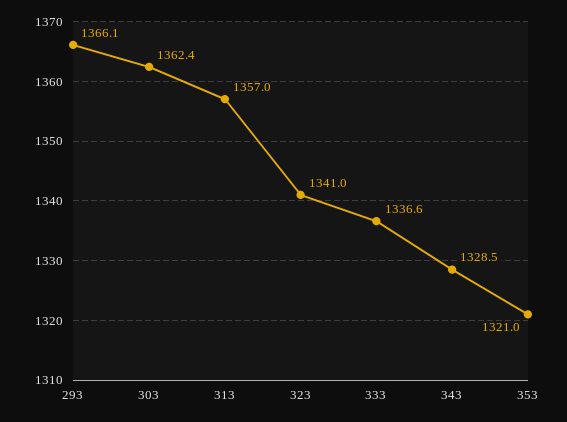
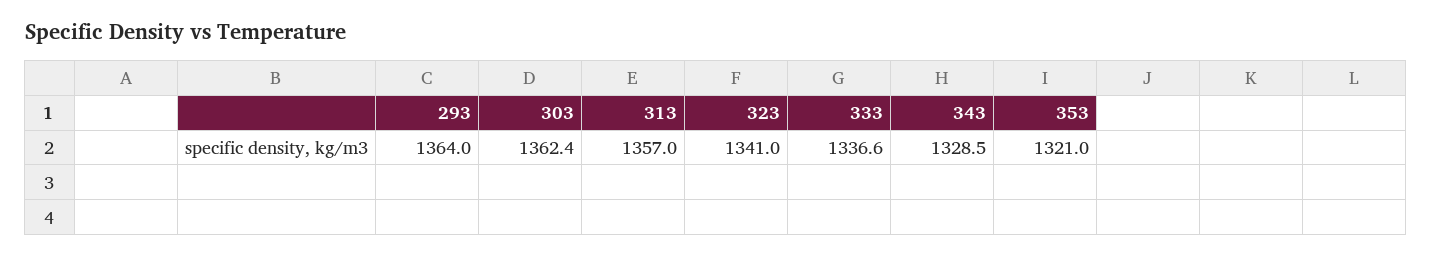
  {
-   "293": 1366.1,
+   "293": 1364,
    "303": 1362.4,
    "313": 1357,
    "323": 1341,
    "333": 1336.6,
    "343": 1328.5,
    "353": 1321
  }

